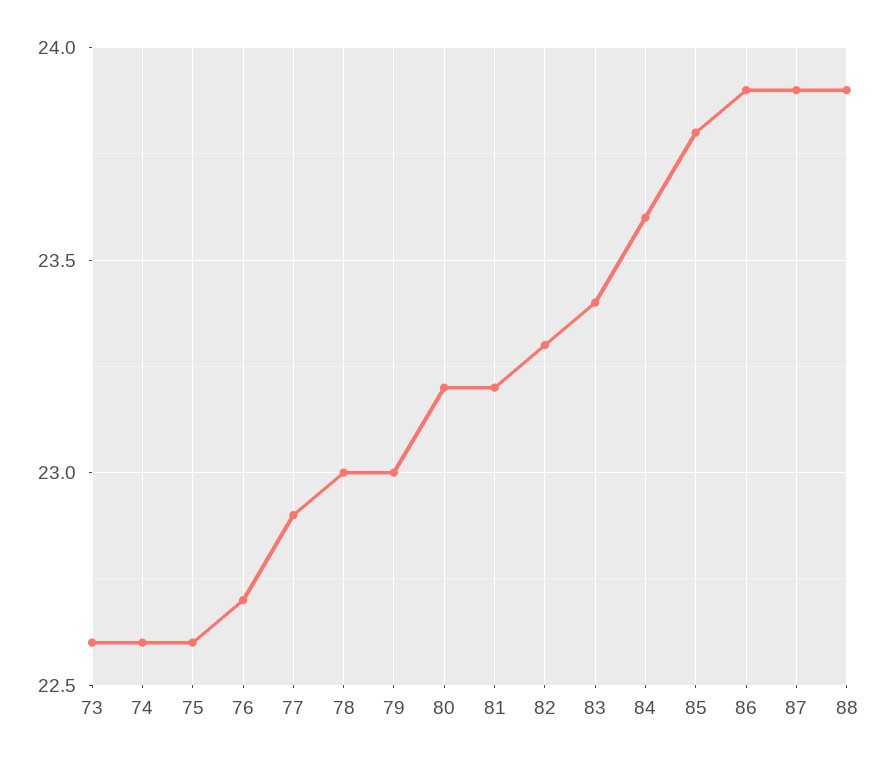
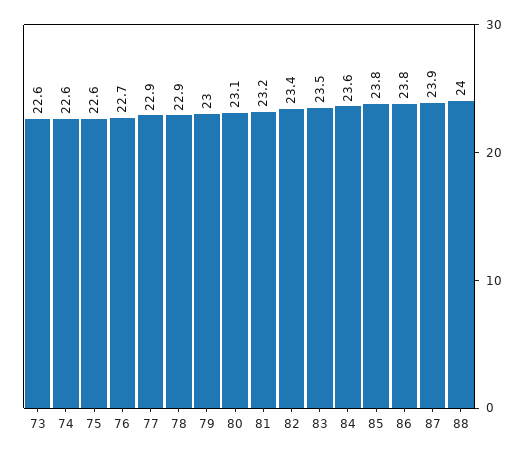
  {
    "73": 22.6,
    "74": 22.6,
    "75": 22.6,
    "76": 22.7,
    "77": 22.9,
-   "78": 23,
+   "78": 22.9,
    "79": 23,
-   "80": 23.2,
+   "80": 23.1,
    "81": 23.2,
-   "82": 23.3,
+   "82": 23.4,
-   "83": 23.4,
+   "83": 23.5,
    "84": 23.6,
    "85": 23.8,
-   "86": 23.9,
+   "86": 23.8,
    "87": 23.9,
-   "88": 23.9
+   "88": 24
  }

